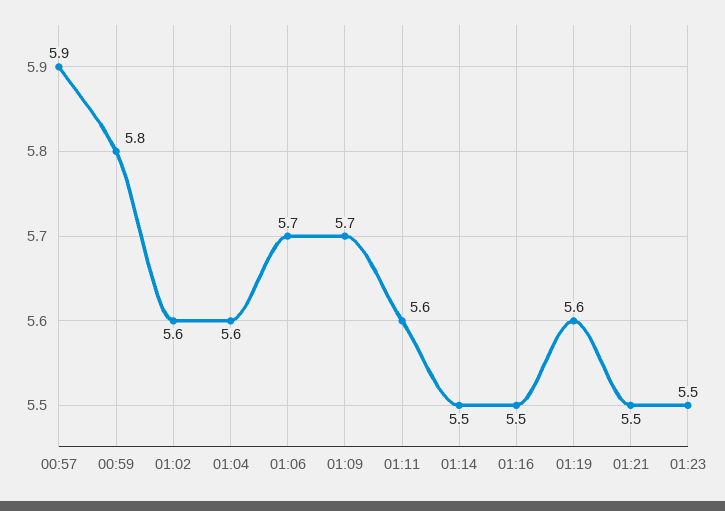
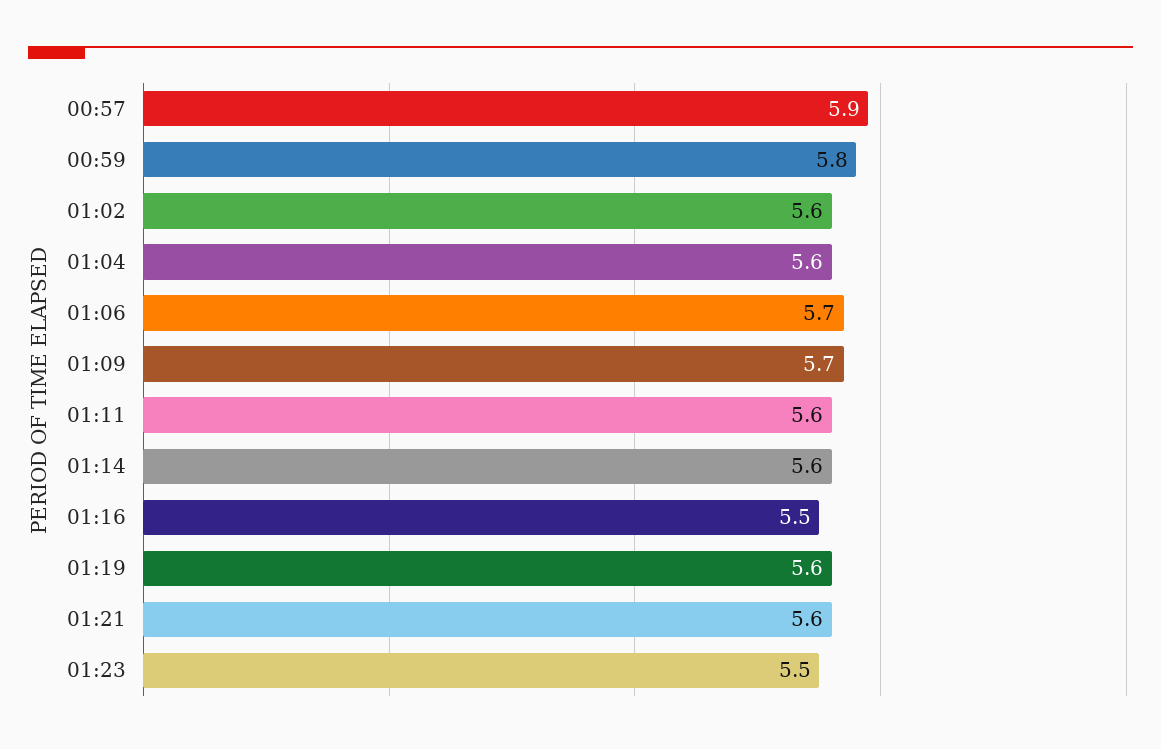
  {
    "00:57": 5.9,
    "00:59": 5.8,
    "01:02": 5.6,
    "01:04": 5.6,
    "01:06": 5.7,
    "01:09": 5.7,
    "01:11": 5.6,
-   "01:14": 5.5,
+   "01:14": 5.6,
    "01:16": 5.5,
    "01:19": 5.6,
-   "01:21": 5.5,
+   "01:21": 5.6,
    "01:23": 5.5
  }

